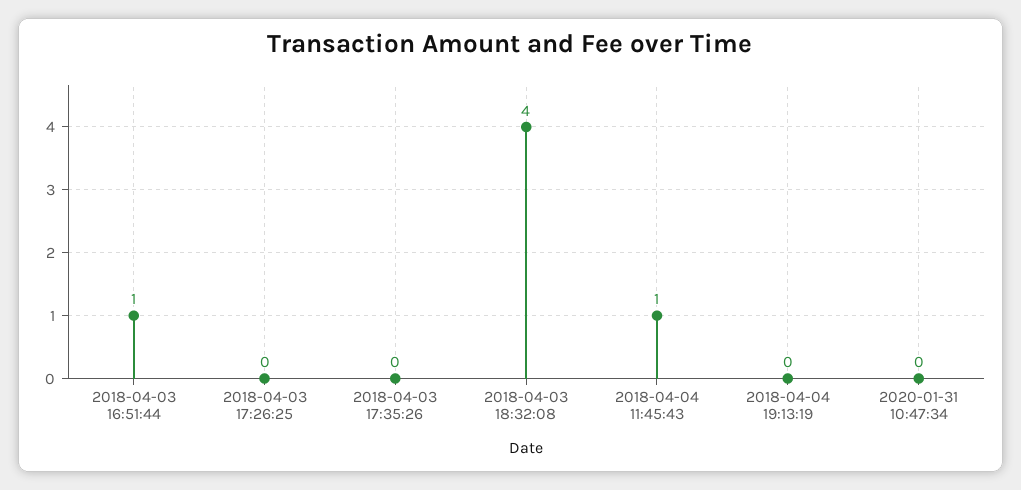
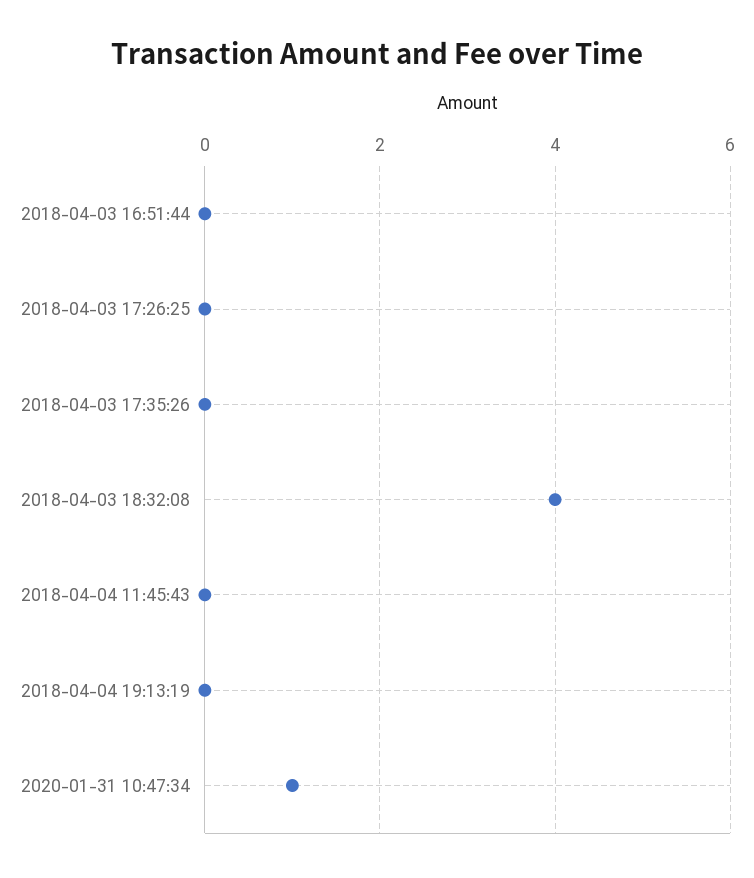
  {
-   "2018-04-03 16:51:44": 1,
+   "2018-04-03 16:51:44": 0,
    "2018-04-03 17:26:25": 0,
    "2018-04-03 17:35:26": 0,
    "2018-04-03 18:32:08": 4,
-   "2018-04-04 11:45:43": 1,
+   "2018-04-04 11:45:43": 0,
    "2018-04-04 19:13:19": 0,
-   "2020-01-31 10:47:34": 0
+   "2020-01-31 10:47:34": 1
  }

